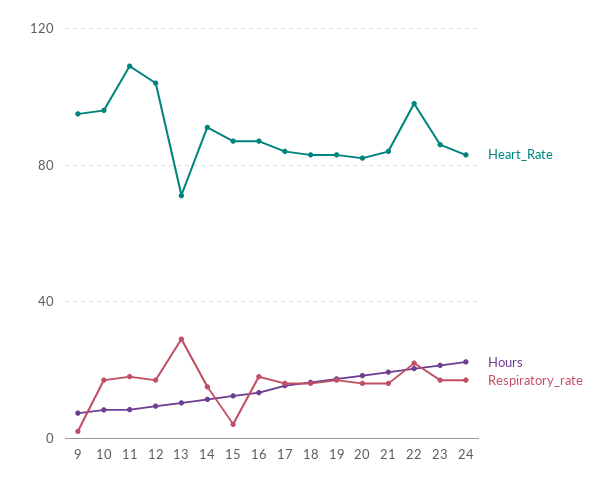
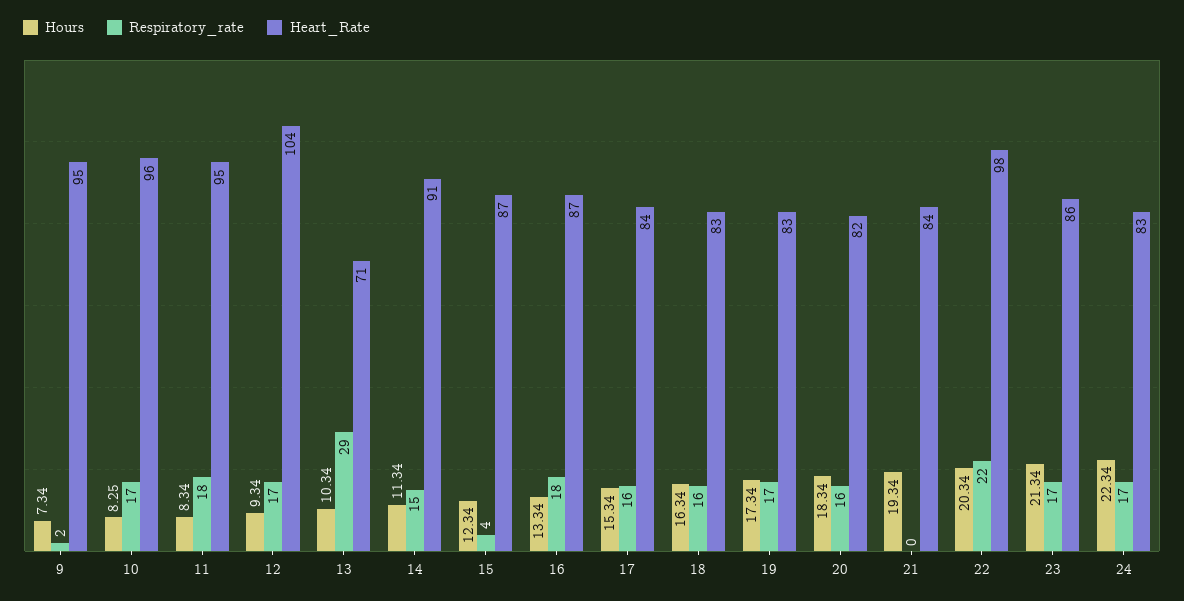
  {
    "Heart_Rate": {
      "9": 95,
      "10": 96,
-     "11": 110,
+     "11": 95,
      "12": 104,
      "13": 71,
      "14": 91,
      "15": 87,
      "16": 87,
      "17": 84,
      "18": 83,
      "19": 83,
      "20": 82,
      "21": 84,
      "22": 98,
      "23": 86,
      "24": 83
    },
    "Hours": {
      "9": 7.34,
      "10": 8.25,
      "11": 8.34,
      "12": 9.34,
      "13": 10.34,
      "14": 11.34,
      "15": 12.34,
      "16": 13.34,
      "17": 15.34,
      "18": 16.34,
      "19": 17.34,
      "20": 18.34,
      "21": 19.34,
      "22": 20.34,
      "23": 21.34,
      "24": 22.34
    },
    "Respiratory_rate": {
      "9": 2,
      "10": 17,
      "11": 18,
      "12": 17,
      "13": 29,
      "14": 15,
      "15": 4,
      "16": 18,
      "17": 16,
      "18": 16,
      "19": 17,
      "20": 16,
-     "21": 15,
+     "21": 0,
      "22": 22,
      "23": 17,
      "24": 17
    }
  }

